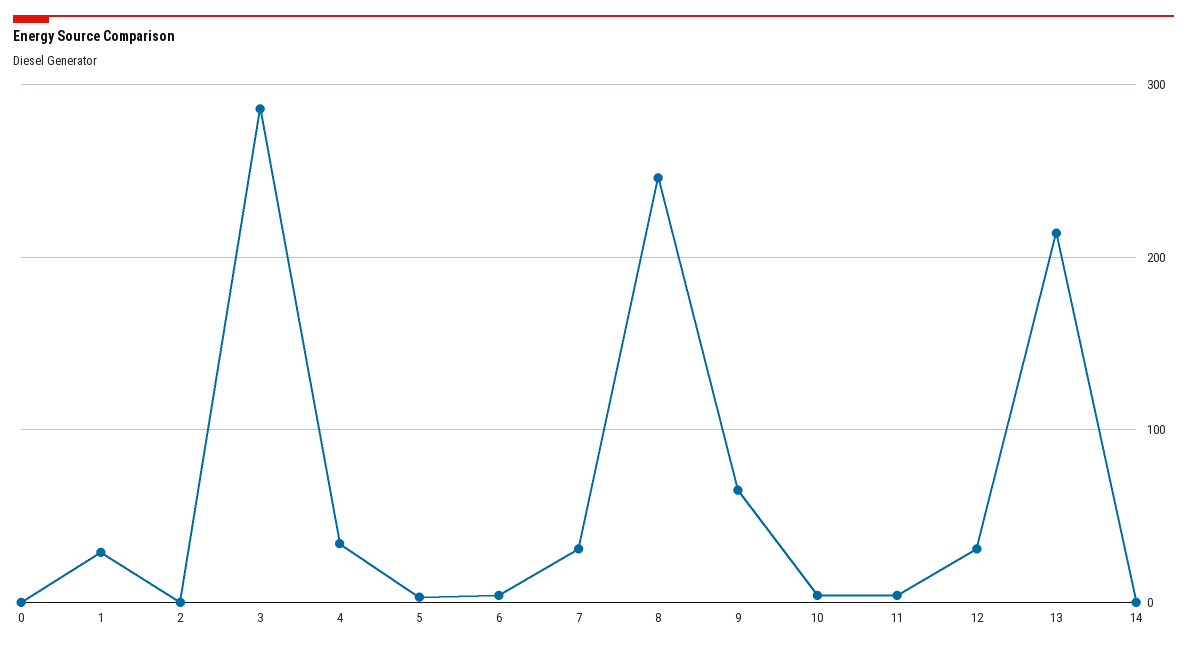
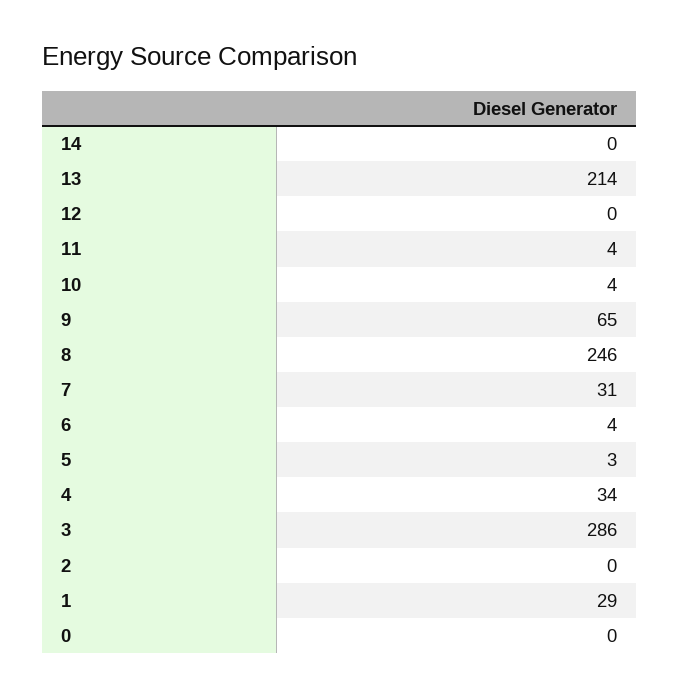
  {
    "0": 0,
    "1": 29,
    "2": 0,
    "3": 286,
    "4": 34,
    "5": 3,
    "6": 4,
    "7": 31,
    "8": 246,
    "9": 65,
    "10": 4,
    "11": 4,
-   "12": 30,
+   "12": 0,
    "13": 214,
    "14": 0
  }

